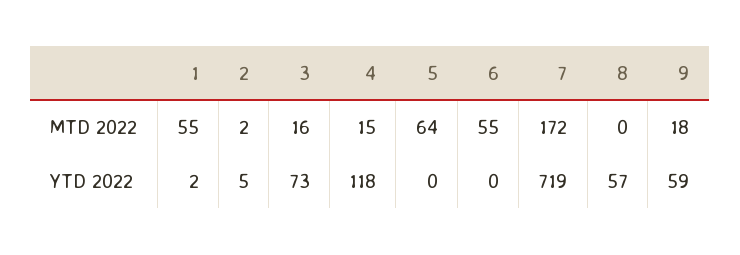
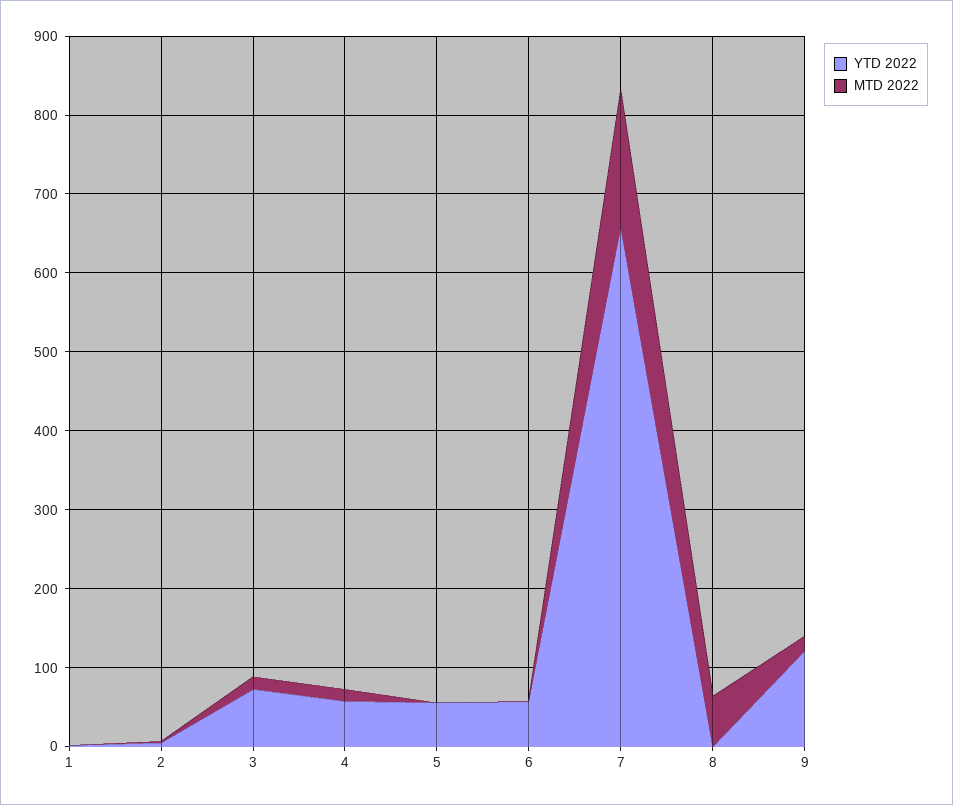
  {
    "MTD 2022": {
-     "1": 55,
+     "1": 0,
      "2": 2,
      "3": 16,
      "4": 15,
-     "5": 64,
+     "5": 0,
-     "6": 55,
+     "6": 0,
      "7": 172,
-     "8": 0,
+     "8": 60,
      "9": 18
    },
    "YTD 2022": {
      "1": 2,
      "2": 5,
      "3": 73,
-     "4": 118,
+     "4": 60,
-     "5": 0,
+     "5": 60,
-     "6": 0,
+     "6": 60,
-     "7": 719,
+     "7": 660,
-     "8": 57,
+     "8": 0,
-     "9": 59
+     "9": 120
    }
  }

